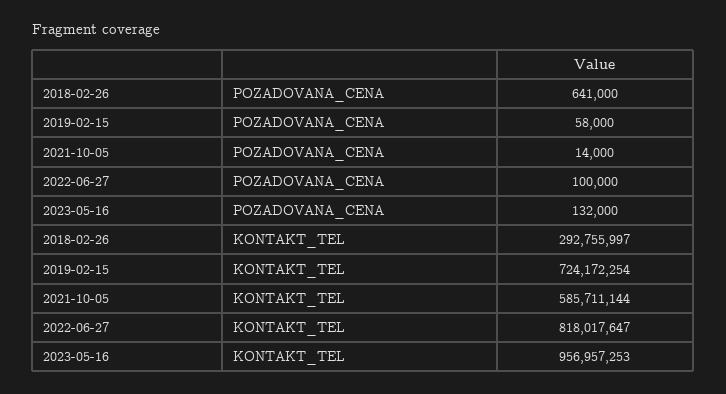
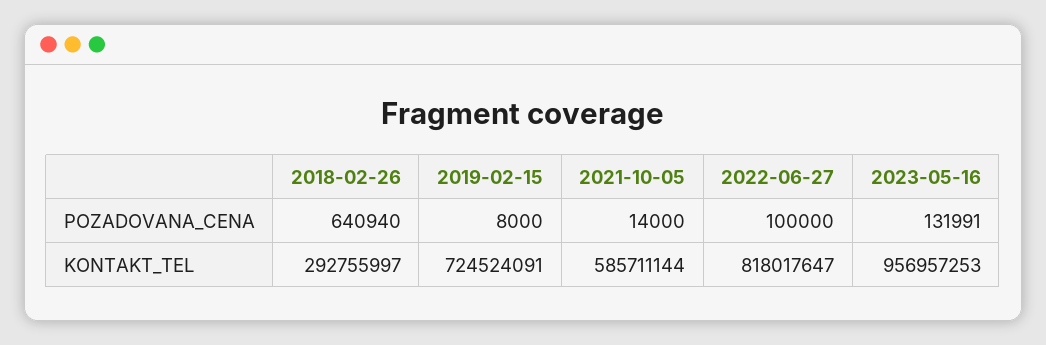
  {
    "2018-02-26": {
-     "POZADOVANA_CENA": 641000,
+     "POZADOVANA_CENA": 640940,
      "KONTAKT_TEL": 292755997
    },
    "2019-02-15": {
-     "POZADOVANA_CENA": 58000,
+     "POZADOVANA_CENA": 8000,
-     "KONTAKT_TEL": 724172254
+     "KONTAKT_TEL": 724524091
    },
    "2021-10-05": {
      "POZADOVANA_CENA": 14000,
      "KONTAKT_TEL": 585711144
    },
    "2022-06-27": {
      "POZADOVANA_CENA": 100000,
      "KONTAKT_TEL": 818017647
    },
    "2023-05-16": {
-     "POZADOVANA_CENA": 132000,
+     "POZADOVANA_CENA": 131991,
      "KONTAKT_TEL": 956957253
    }
  }

